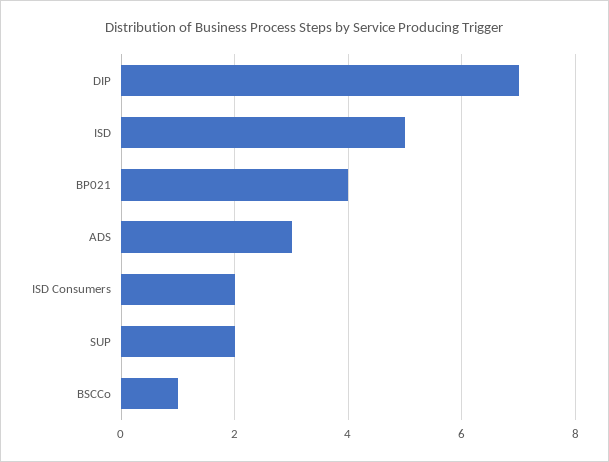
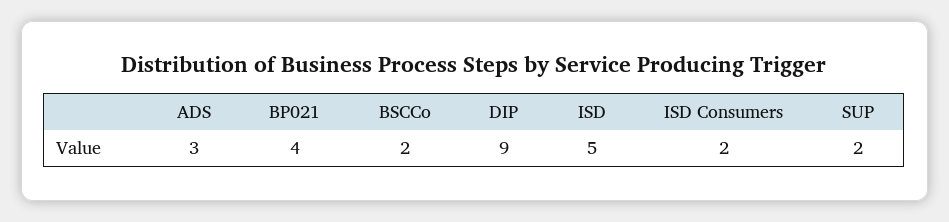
  {
-   "DIP": 7,
+   "DIP": 9,
    "ISD": 5,
    "BP021": 4,
    "ADS": 3,
    "ISD Consumers": 2,
    "SUP": 2,
-   "BSCCo": 1
+   "BSCCo": 2
  }

